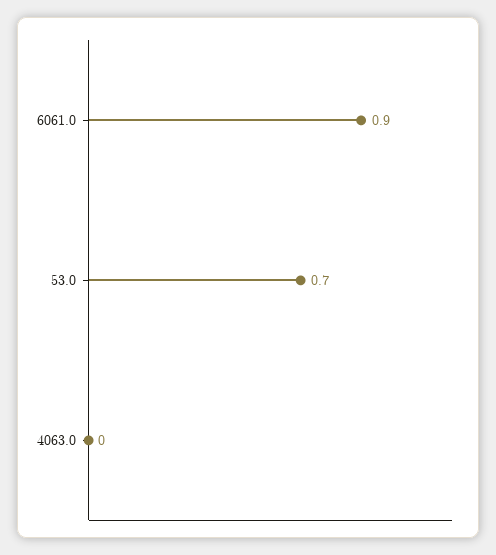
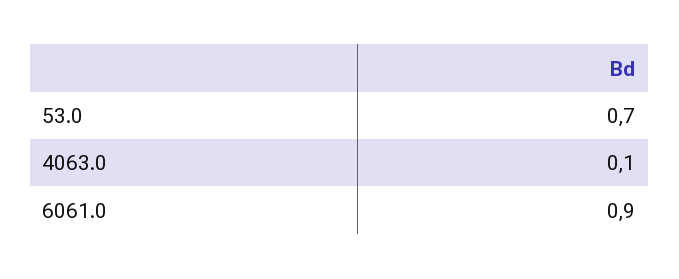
  {
    "6061.0": 0.9,
    "53.0": 0.7,
-   "4063.0": 0
+   "4063.0": 0.1
  }

